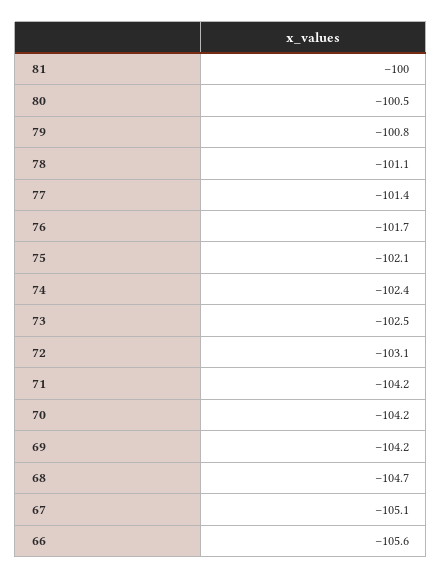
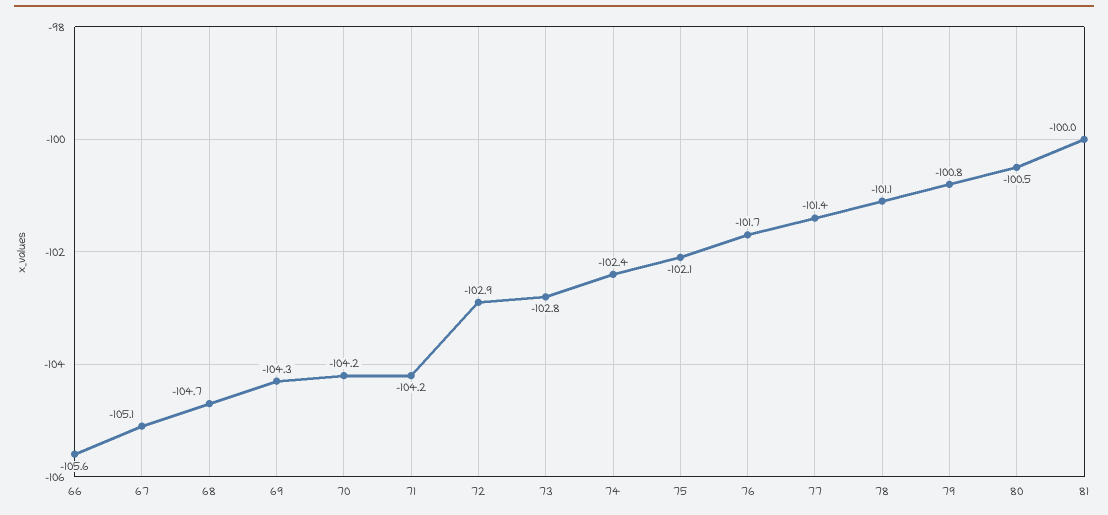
  {
    "81": -100,
    "80": -100.5,
    "79": -100.8,
    "78": -101.1,
    "77": -101.4,
    "76": -101.7,
    "75": -102.1,
    "74": -102.4,
-   "73": -102.5,
+   "73": -102.8,
-   "72": -103.1,
+   "72": -102.9,
    "71": -104.2,
    "70": -104.2,
-   "69": -104.2,
+   "69": -104.3,
    "68": -104.7,
    "67": -105.1,
    "66": -105.6
  }

